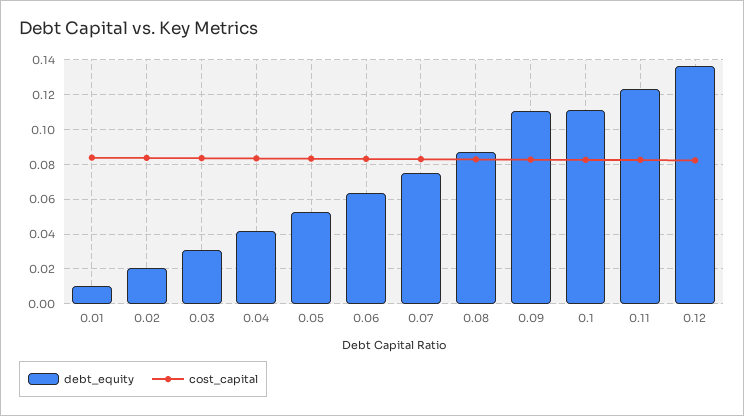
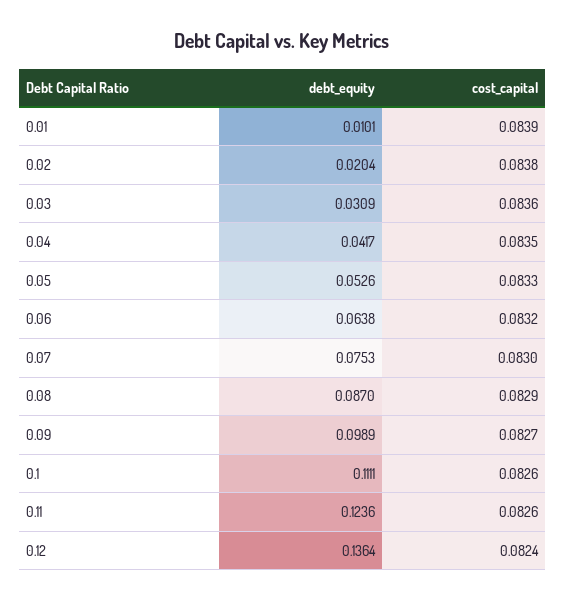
  {
    "debt_equity": {
      "0.01": 0.0101,
      "0.02": 0.0204,
      "0.03": 0.0309,
      "0.04": 0.0417,
      "0.05": 0.0526,
      "0.06": 0.0638,
      "0.07": 0.0753,
      "0.08": 0.087,
-     "0.09": 0.11,
+     "0.09": 0.0989,
      "0.1": 0.1111,
      "0.11": 0.1236,
      "0.12": 0.1364
    },
    "cost_capital": {
      "0.01": 0.0839,
      "0.02": 0.0838,
      "0.03": 0.0836,
      "0.04": 0.0835,
      "0.05": 0.0833,
      "0.06": 0.0832,
      "0.07": 0.083,
      "0.08": 0.0829,
      "0.09": 0.0827,
      "0.1": 0.0826,
      "0.11": 0.0826,
      "0.12": 0.0824
    }
  }

